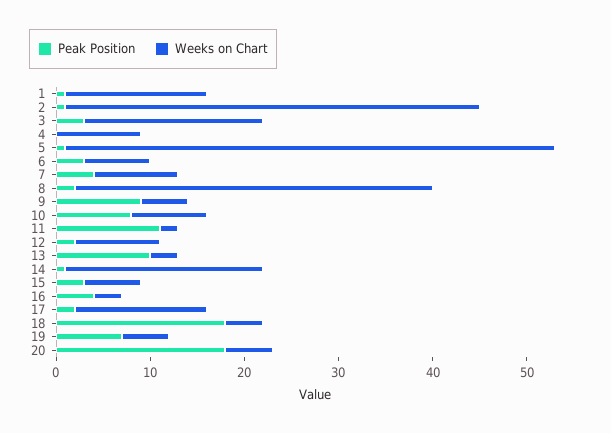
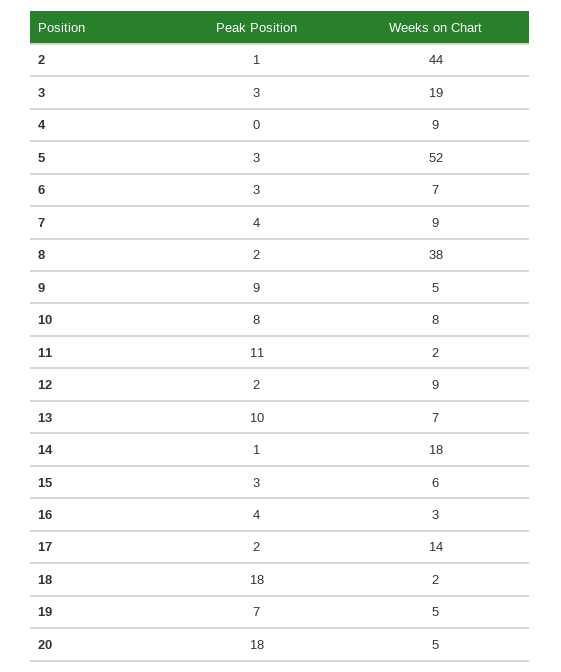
  {
    "Peak Position": {
-     "1": 1,
      "2": 1,
      "3": 3,
      "4": 0,
-     "5": 1,
+     "5": 3,
      "6": 3,
      "7": 4,
      "8": 2,
      "9": 9,
      "10": 8,
      "11": 11,
      "12": 2,
      "13": 10,
      "14": 1,
      "15": 3,
      "16": 4,
      "17": 2,
      "18": 18,
      "19": 7,
      "20": 18
    },
    "Weeks on Chart": {
-     "1": 15,
      "2": 44,
      "3": 19,
      "4": 9,
      "5": 52,
      "6": 7,
      "7": 9,
      "8": 38,
      "9": 5,
      "10": 8,
      "11": 2,
      "12": 9,
-     "13": 3,
+     "13": 7,
-     "14": 21,
+     "14": 18,
      "15": 6,
      "16": 3,
      "17": 14,
-     "18": 4,
+     "18": 2,
      "19": 5,
      "20": 5
    }
  }

